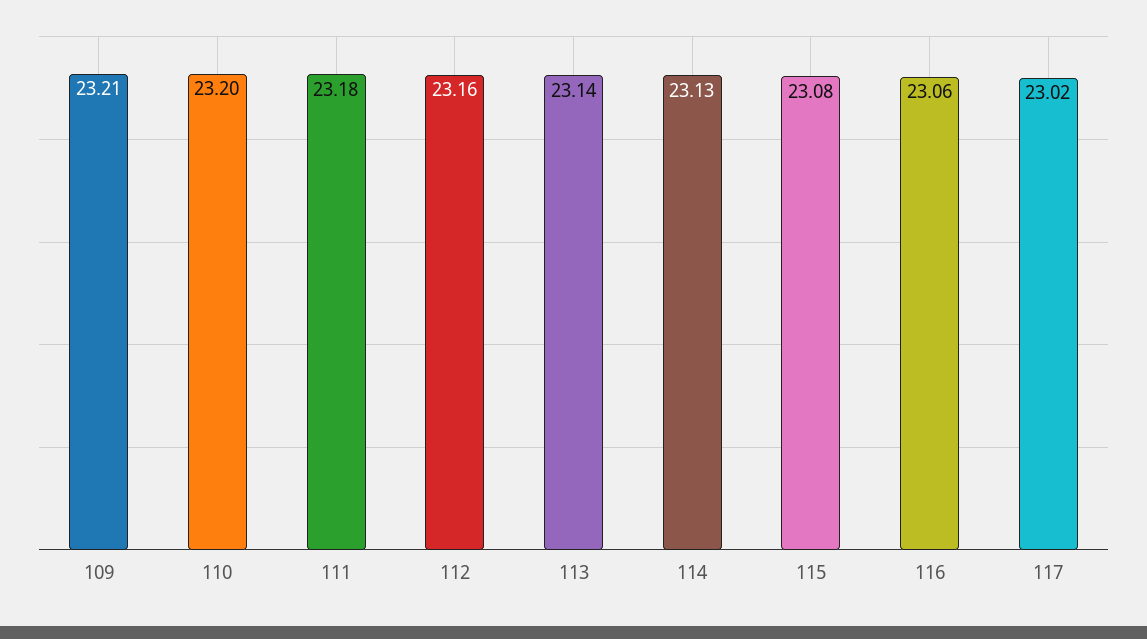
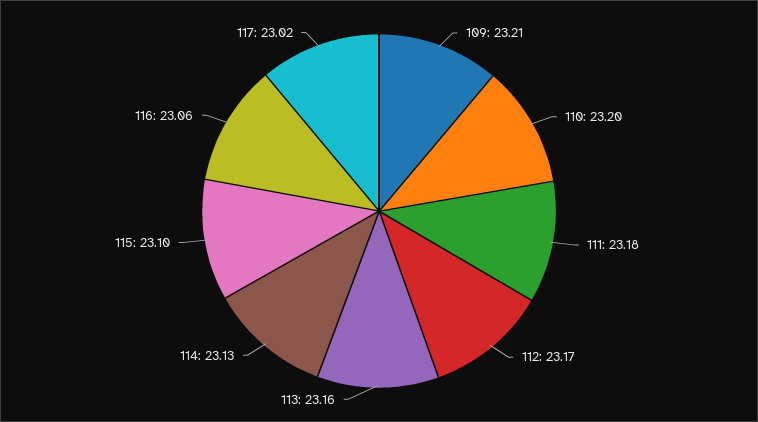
  {
    "109": 23.21,
    "110": 23.2,
    "111": 23.18,
-   "112": 23.16,
+   "112": 23.17,
-   "113": 23.14,
+   "113": 23.16,
    "114": 23.13,
-   "115": 23.08,
+   "115": 23.1,
    "116": 23.06,
    "117": 23.02
  }

